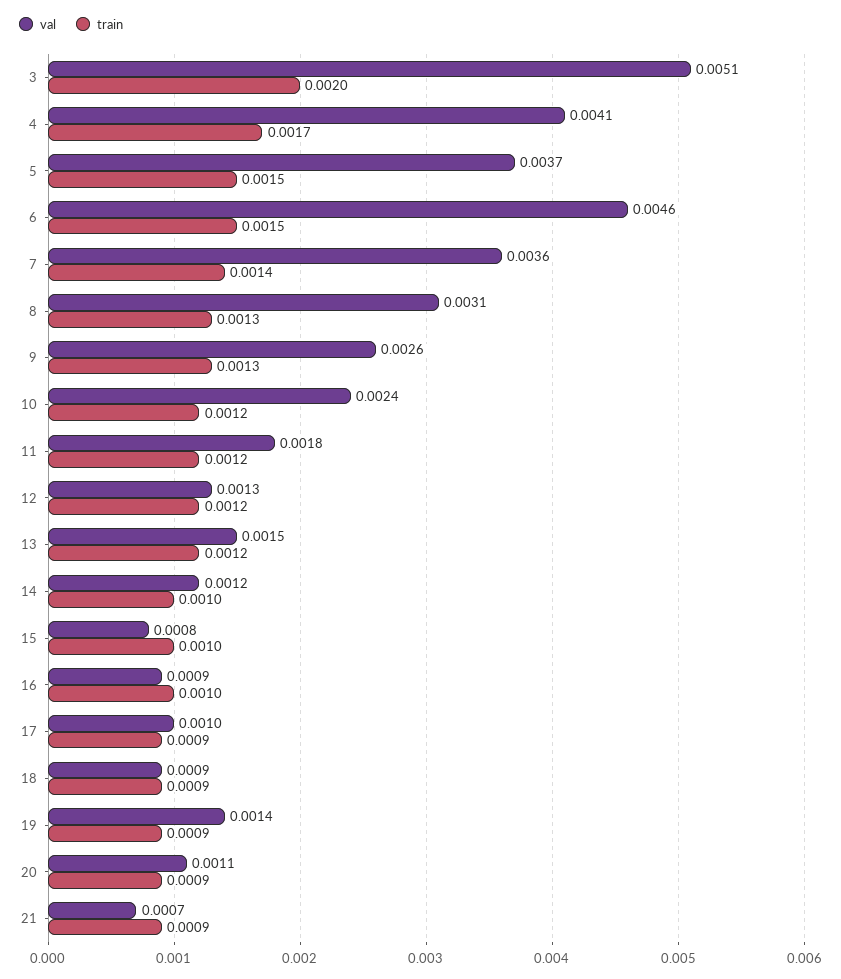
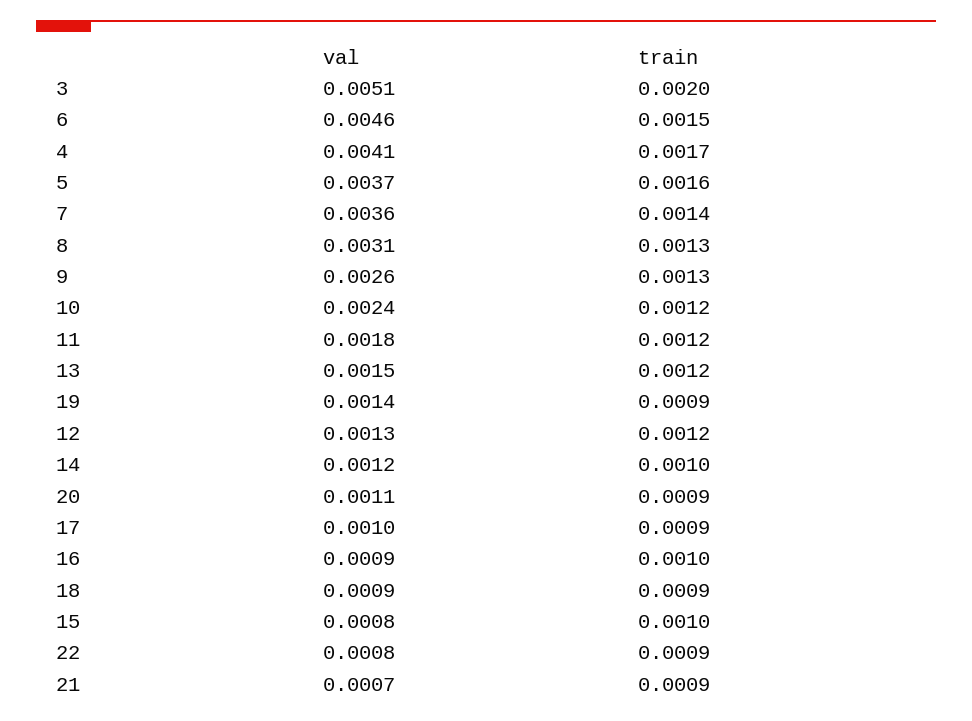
  {
    "val": {
      "3": 0.0051,
      "4": 0.0041,
      "5": 0.0037,
      "6": 0.0046,
      "7": 0.0036,
      "8": 0.0031,
      "9": 0.0026,
      "10": 0.0024,
      "11": 0.0018,
      "12": 0.0013,
      "13": 0.0015,
      "14": 0.0012,
      "15": 0.0008,
      "16": 0.0009,
      "17": 0.001,
      "18": 0.0009,
      "19": 0.0014,
      "20": 0.0011,
-     "21": 0.0007
+     "21": 0.0007,
+     "22": 0.0008
    },
    "train": {
      "3": 0.002,
      "4": 0.0017,
-     "5": 0.0015,
+     "5": 0.0016,
      "6": 0.0015,
      "7": 0.0014,
      "8": 0.0013,
      "9": 0.0013,
      "10": 0.0012,
      "11": 0.0012,
      "12": 0.0012,
      "13": 0.0012,
      "14": 0.001,
      "15": 0.001,
      "16": 0.001,
      "17": 0.0009,
      "18": 0.0009,
      "19": 0.0009,
      "20": 0.0009,
-     "21": 0.0009
+     "21": 0.0009,
+     "22": 0.0009
    }
  }

